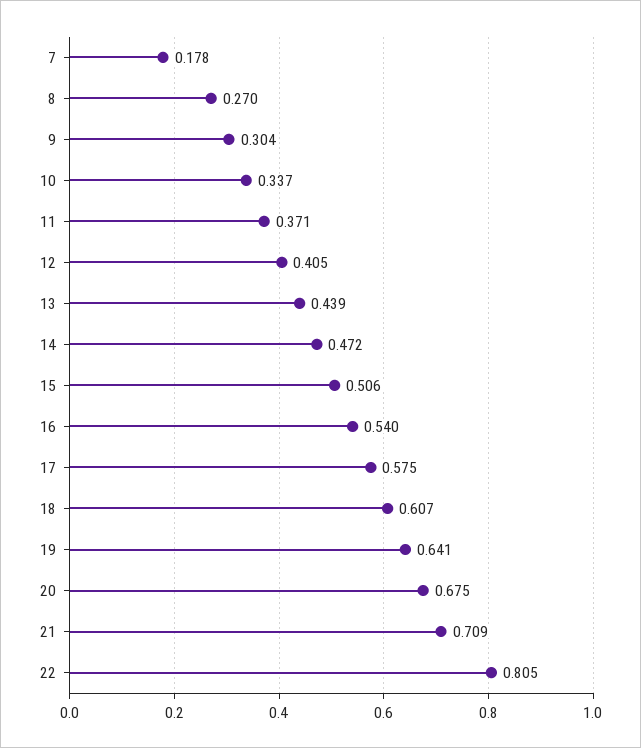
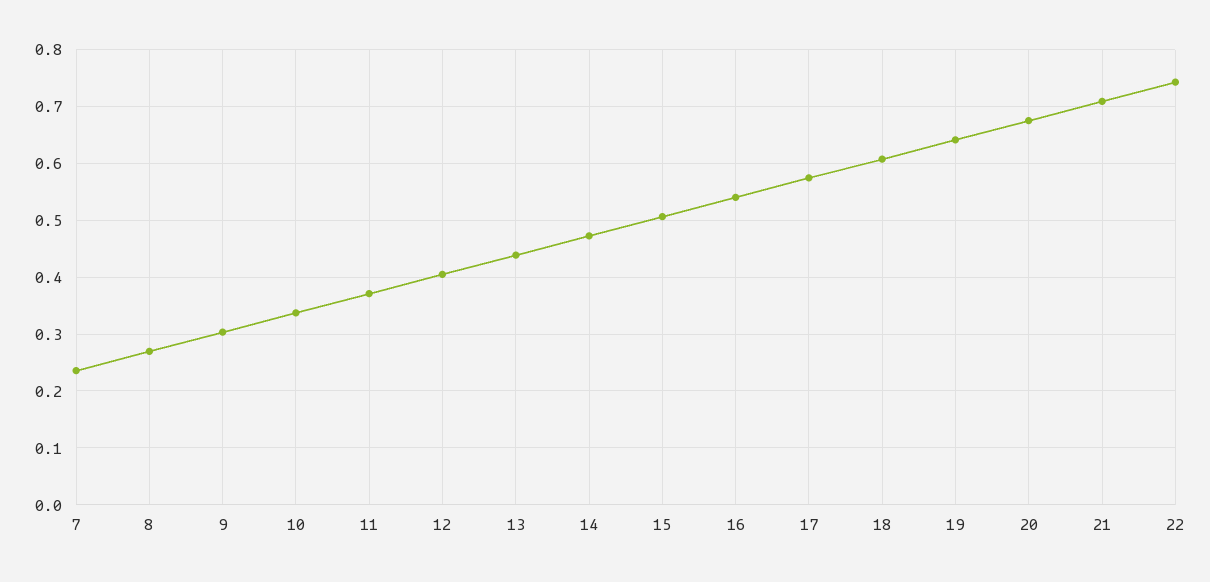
  {
-   "7": 0.178,
+   "7": 0.24,
    "8": 0.27,
    "9": 0.304,
    "10": 0.337,
    "11": 0.371,
    "12": 0.405,
    "13": 0.439,
    "14": 0.472,
    "15": 0.506,
    "16": 0.54,
    "17": 0.575,
    "18": 0.607,
    "19": 0.641,
    "20": 0.675,
    "21": 0.709,
-   "22": 0.805
+   "22": 0.74
  }

